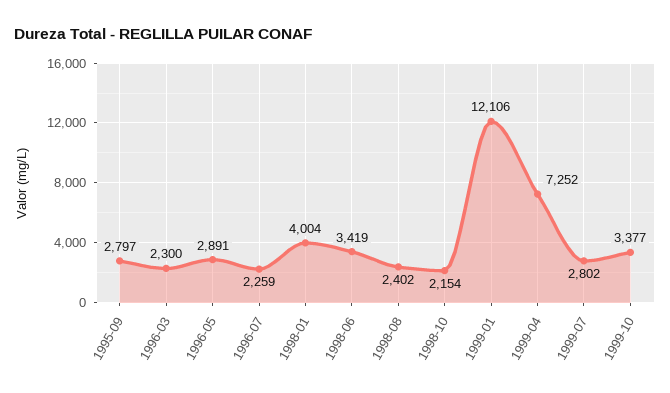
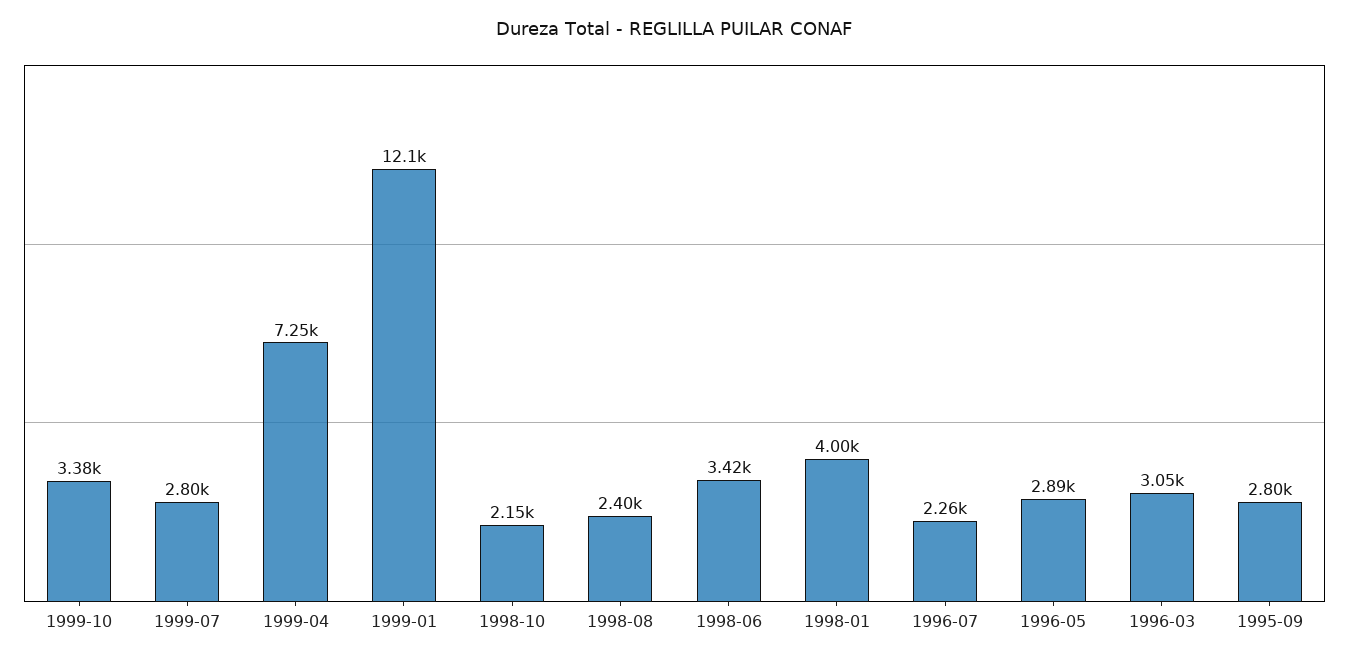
  {
    "1995-09": 2797,
-   "1996-03": 2300,
+   "1996-03": 3050,
    "1996-05": 2891,
    "1996-07": 2259,
    "1998-01": 4004,
    "1998-06": 3419,
    "1998-08": 2402,
    "1998-10": 2154,
    "1999-01": 12106,
    "1999-04": 7252,
    "1999-07": 2802,
    "1999-10": 3377
  }

